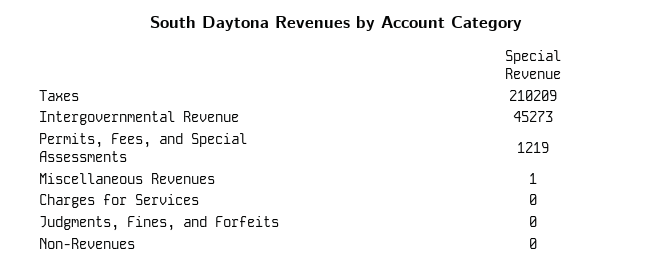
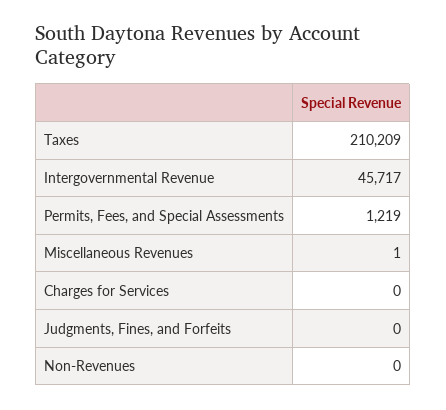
  {
    "Taxes": 210209,
-   "Intergovernmental Revenue": 45273,
+   "Intergovernmental Revenue": 45717,
    "Permits, Fees, and Special Assessments": 1219,
    "Miscellaneous Revenues": 1,
    "Charges for Services": 0,
    "Judgments, Fines, and Forfeits": 0,
    "Non-Revenues": 0
  }

